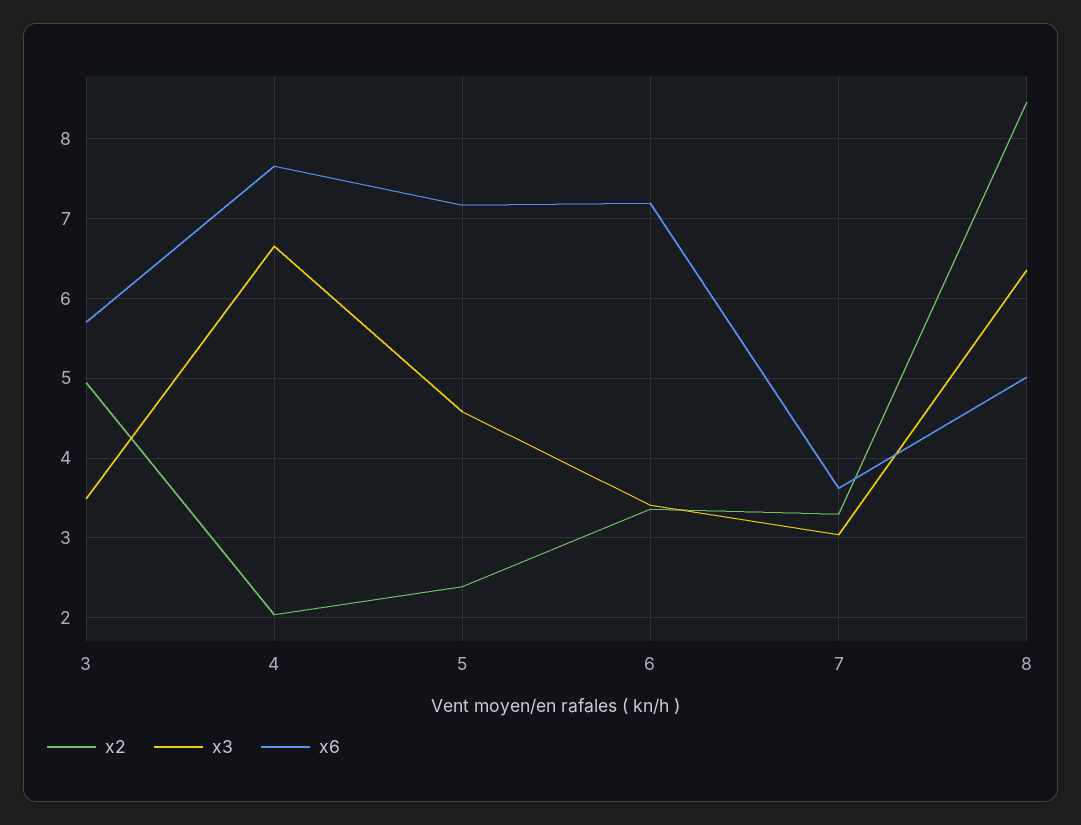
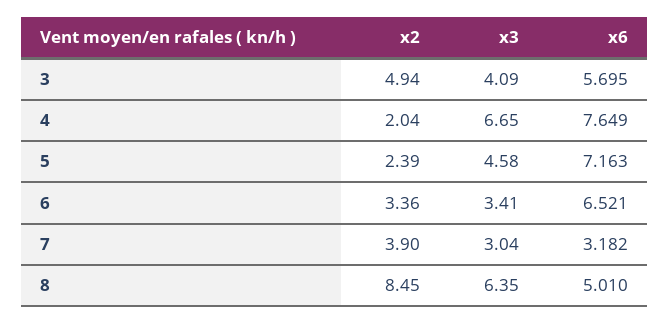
  {
    "x2": {
      "3": 4.94,
      "4": 2.04,
      "5": 2.39,
      "6": 3.36,
-     "7": 3.3,
+     "7": 3.9,
      "8": 8.45
    },
    "x3": {
-     "3": 3.5,
+     "3": 4.09,
      "4": 6.65,
      "5": 4.58,
      "6": 3.41,
      "7": 3.04,
      "8": 6.35
    },
    "x6": {
      "3": 5.695,
      "4": 7.649,
      "5": 7.163,
-     "6": 7.2,
+     "6": 6.521,
-     "7": 3.6,
+     "7": 3.182,
      "8": 5.01
    }
  }

